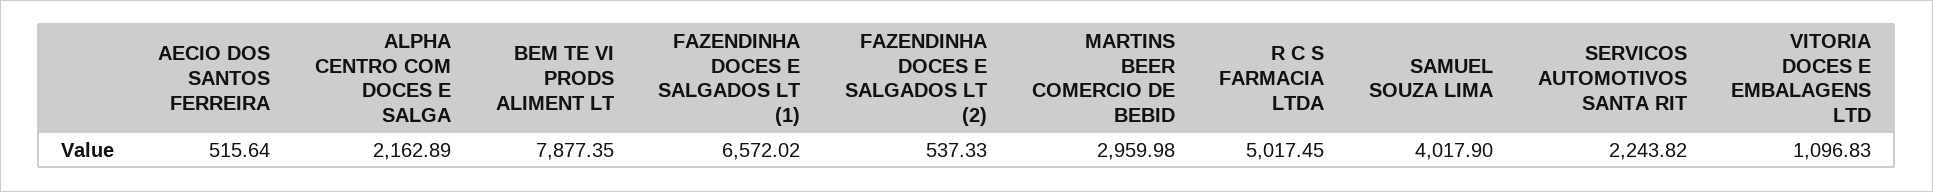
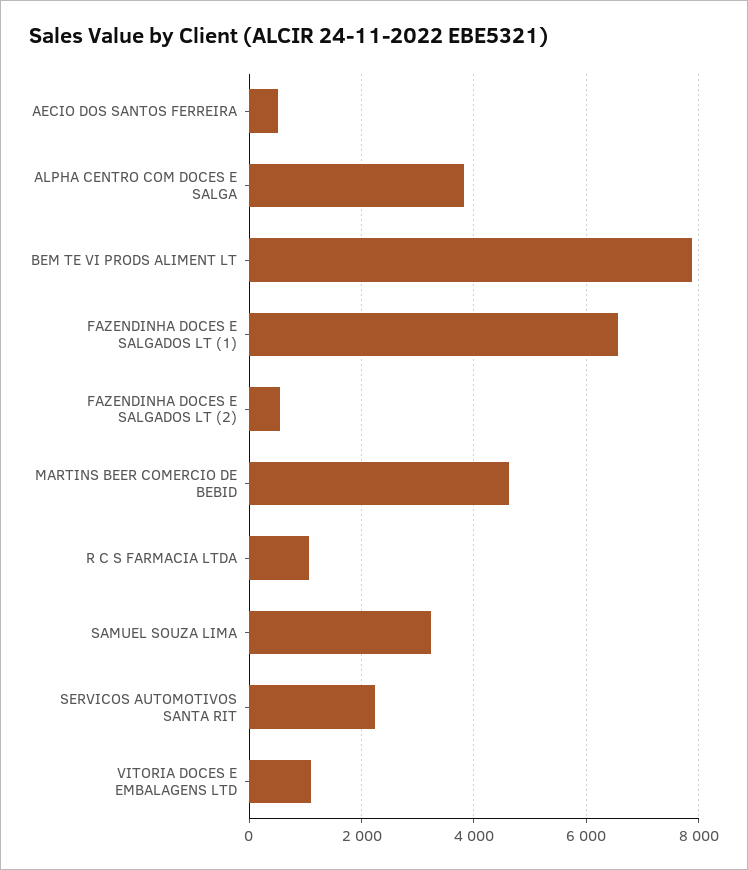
  {
    "AECIO DOS SANTOS FERREIRA": 515.64,
-   "ALPHA CENTRO COM DOCES E SALGA": 2162.89,
+   "ALPHA CENTRO COM DOCES E SALGA": 3800,
    "BEM TE VI PRODS ALIMENT LT": 7877.35,
    "FAZENDINHA DOCES E SALGADOS LT (1)": 6572.02,
    "FAZENDINHA DOCES E SALGADOS LT (2)": 537.33,
-   "MARTINS BEER COMERCIO DE BEBID": 2959.98,
+   "MARTINS BEER COMERCIO DE BEBID": 4600,
-   "R C S FARMACIA LTDA": 5017.45,
+   "R C S FARMACIA LTDA": 1000,
-   "SAMUEL SOUZA LIMA": 4017.9,
+   "SAMUEL SOUZA LIMA": 3200,
    "SERVICOS AUTOMOTIVOS SANTA RIT": 2243.82,
    "VITORIA DOCES E EMBALAGENS LTD": 1096.83
  }

